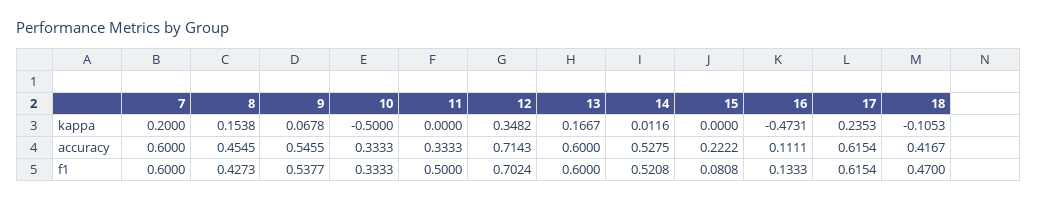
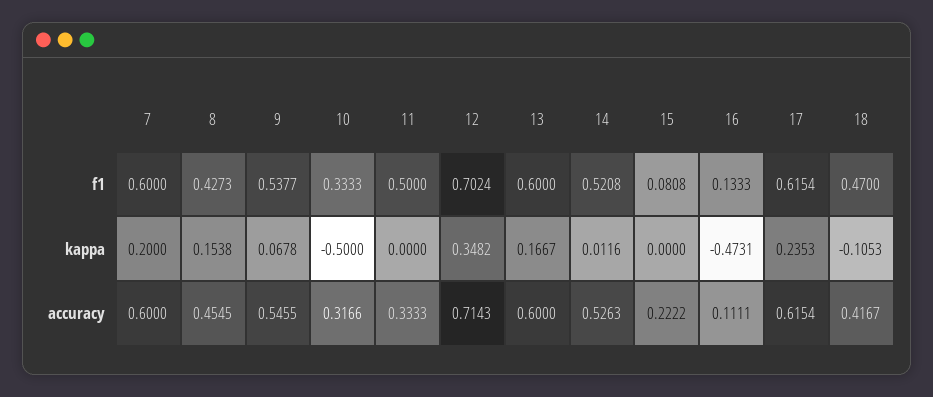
  {
    "7": {
      "kappa": 0.2,
      "accuracy": 0.6,
      "f1": 0.6
    },
    "8": {
      "kappa": 0.1538,
      "accuracy": 0.4545,
      "f1": 0.4273
    },
    "9": {
      "kappa": 0.0678,
      "accuracy": 0.5455,
      "f1": 0.5377
    },
    "10": {
      "kappa": -0.5,
-     "accuracy": 0.3333,
+     "accuracy": 0.3166,
      "f1": 0.3333
    },
    "11": {
      "kappa": 0,
      "accuracy": 0.3333,
      "f1": 0.5
    },
    "12": {
      "kappa": 0.3482,
      "accuracy": 0.7143,
      "f1": 0.7024
    },
    "13": {
      "kappa": 0.1667,
      "accuracy": 0.6,
      "f1": 0.6
    },
    "14": {
      "kappa": 0.0116,
-     "accuracy": 0.5275,
+     "accuracy": 0.5263,
      "f1": 0.5208
    },
    "15": {
      "kappa": 0,
      "accuracy": 0.2222,
      "f1": 0.0808
    },
    "16": {
      "kappa": -0.4731,
      "accuracy": 0.1111,
      "f1": 0.1333
    },
    "17": {
      "kappa": 0.2353,
      "accuracy": 0.6154,
      "f1": 0.6154
    },
    "18": {
      "kappa": -0.1053,
      "accuracy": 0.4167,
      "f1": 0.47
    }
  }

